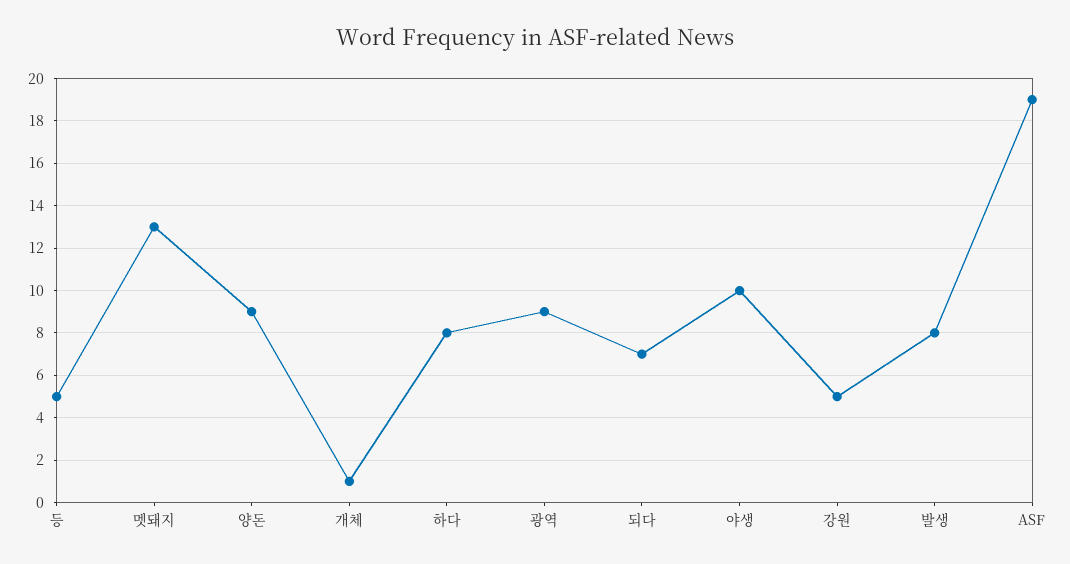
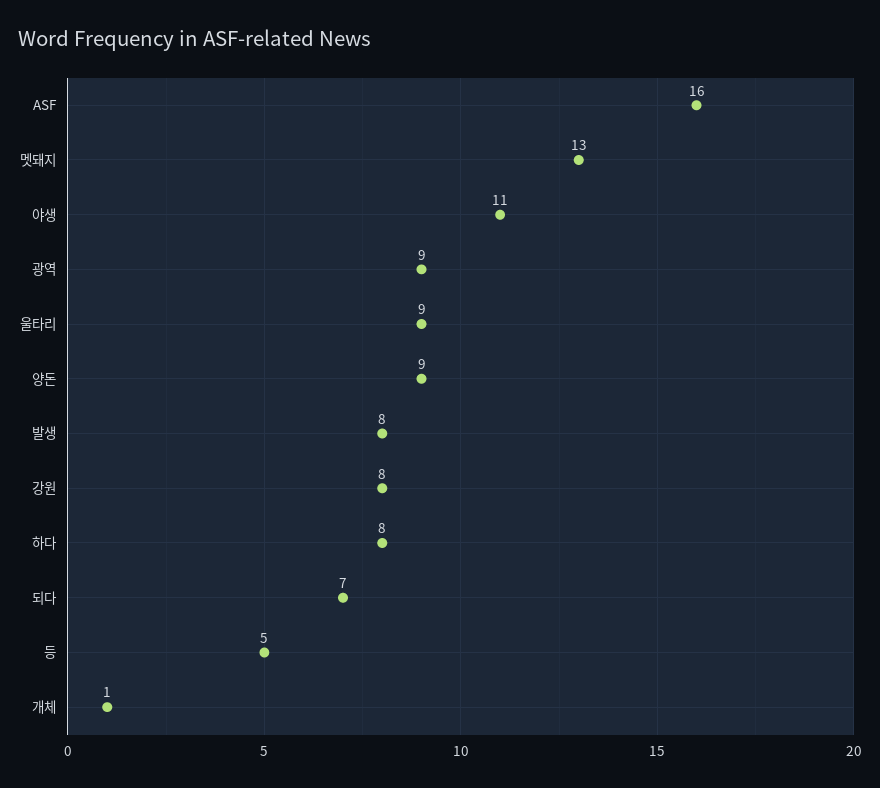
  {
    "등": 5,
    "멧돼지": 13,
    "양돈": 9,
    "개체": 1,
    "하다": 8,
    "광역": 9,
    "되다": 7,
-   "야생": 10,
+   "야생": 11,
-   "강원": 5,
+   "강원": 8,
    "발생": 8,
-   "ASF": 19
+   "ASF": 16,
+   "울타리": 9
  }

